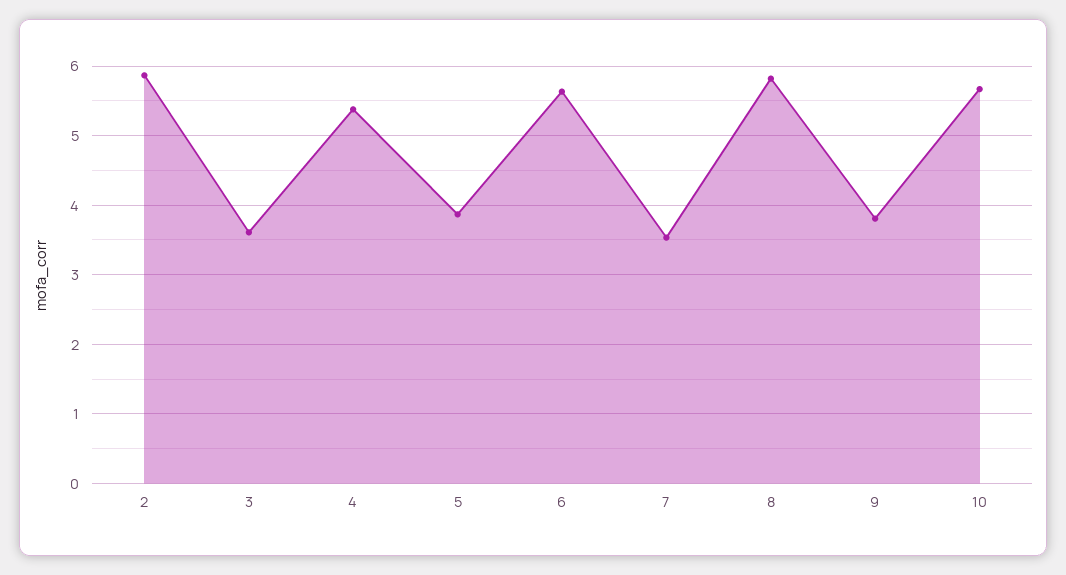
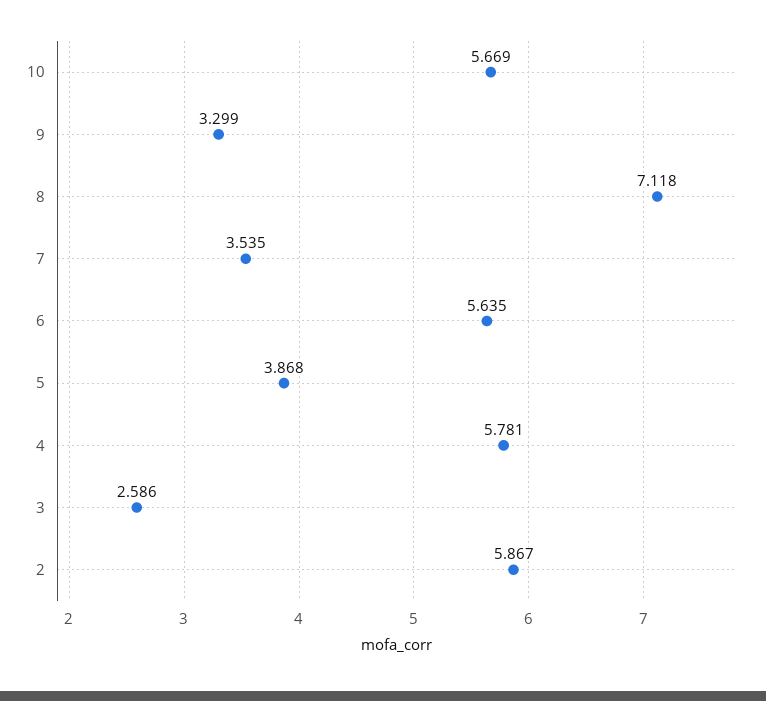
  {
    "2": 5.867,
-   "3": 3.6,
+   "3": 2.586,
-   "4": 5.4,
+   "4": 5.781,
    "5": 3.868,
    "6": 5.635,
    "7": 3.535,
-   "8": 5.8,
+   "8": 7.118,
-   "9": 3.8,
+   "9": 3.299,
    "10": 5.669
  }

